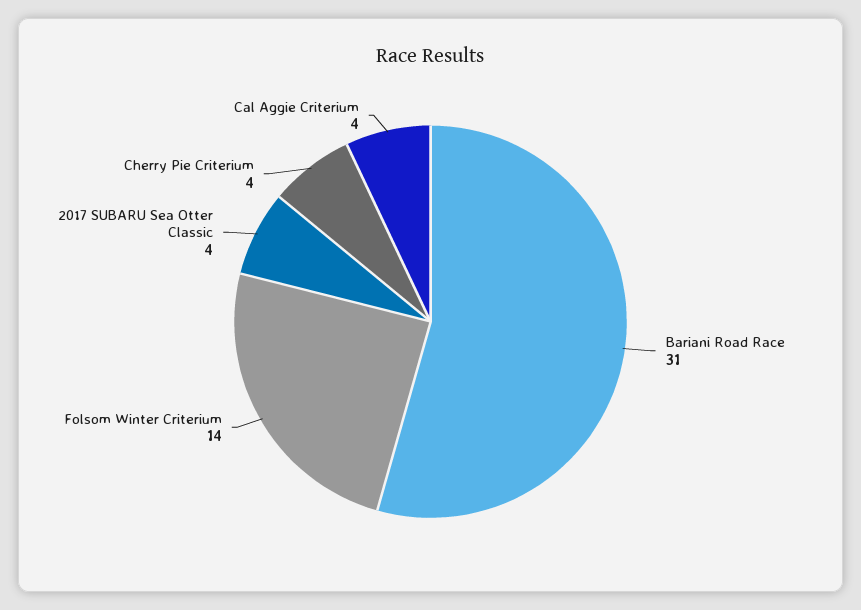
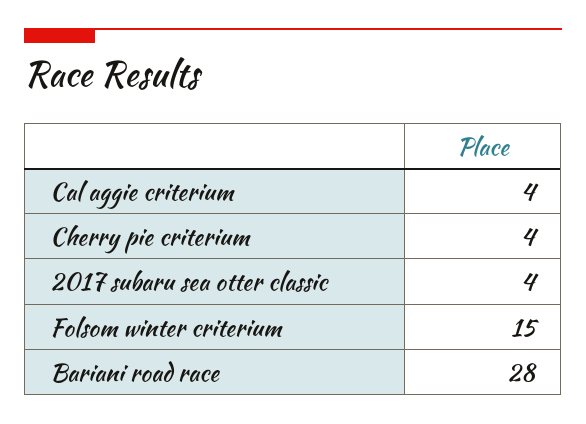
  {
-   "Bariani Road Race": 31,
+   "Bariani Road Race": 28,
-   "Folsom Winter Criterium": 14,
+   "Folsom Winter Criterium": 15,
    "2017 SUBARU Sea Otter Classic": 4,
    "Cherry Pie Criterium": 4,
    "Cal Aggie Criterium": 4
  }

